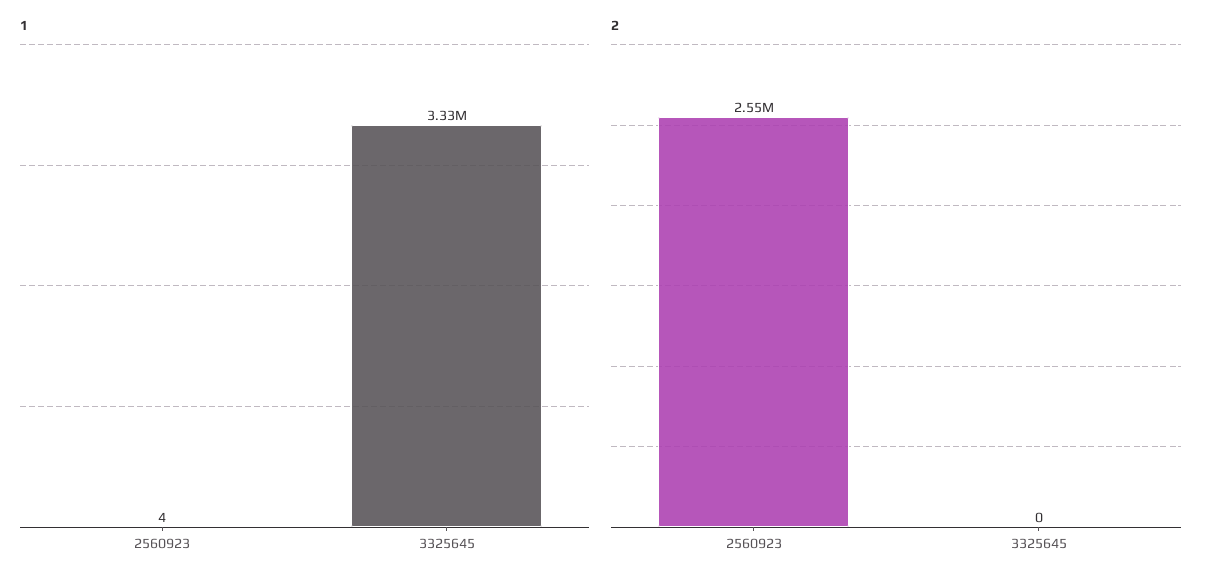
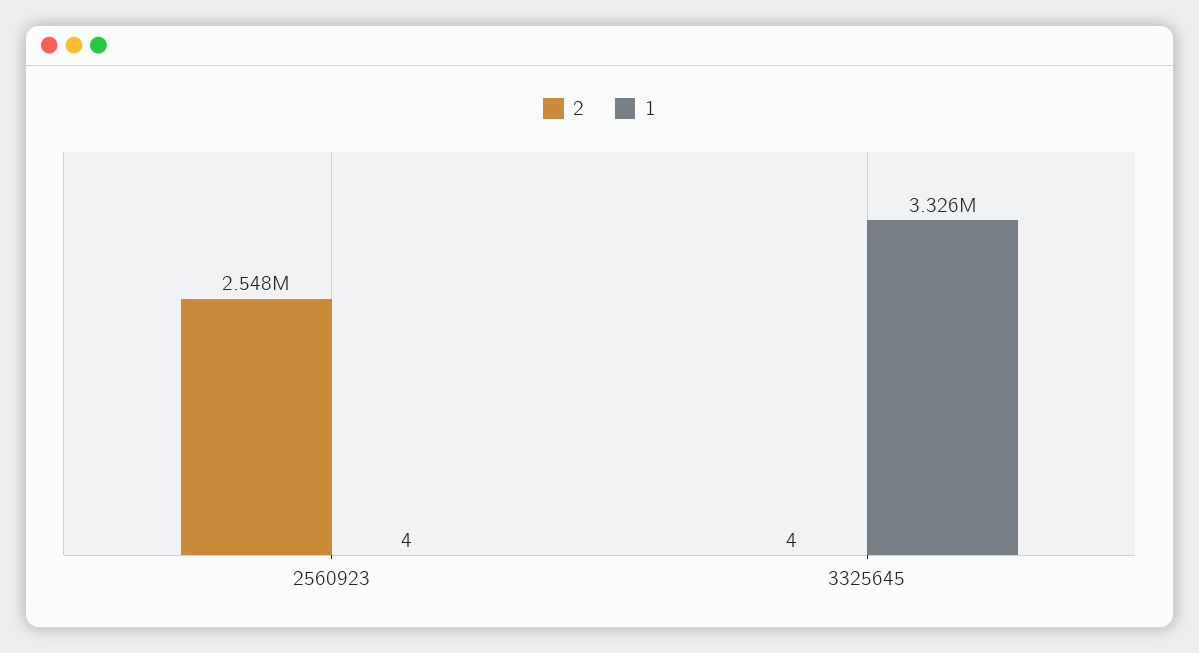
  {
    "1": {
      "2560923": 4,
      "3325645": 3326000
    },
    "2": {
      "2560923": 2548000,
-     "3325645": 0
+     "3325645": 4
    }
  }

